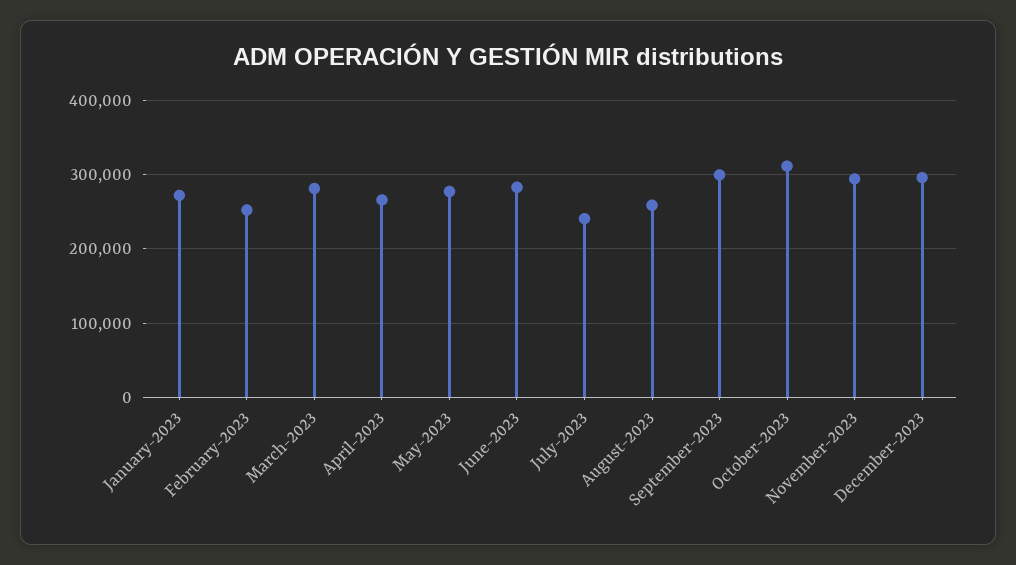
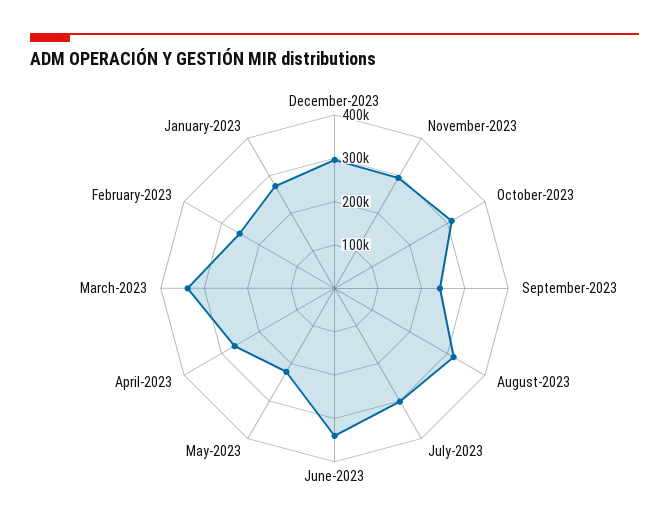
  {
    "January-2023": 270000,
    "February-2023": 250000,
-   "March-2023": 280000,
+   "March-2023": 340000,
    "April-2023": 270000,
-   "May-2023": 280000,
+   "May-2023": 220000,
-   "June-2023": 280000,
+   "June-2023": 340000,
-   "July-2023": 240000,
+   "July-2023": 300000,
-   "August-2023": 260000,
+   "August-2023": 320000,
-   "September-2023": 300000,
+   "September-2023": 240000,
    "October-2023": 310000,
    "November-2023": 290000,
    "December-2023": 300000
  }

